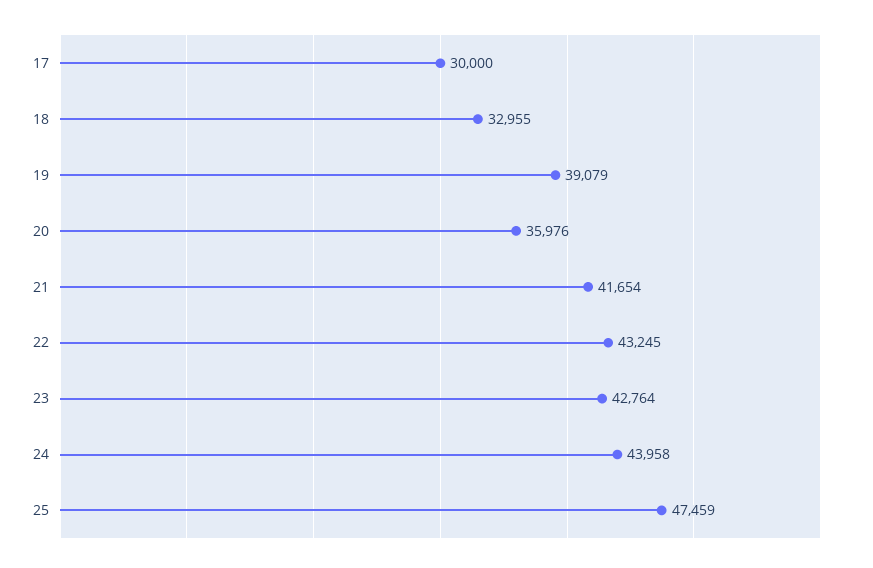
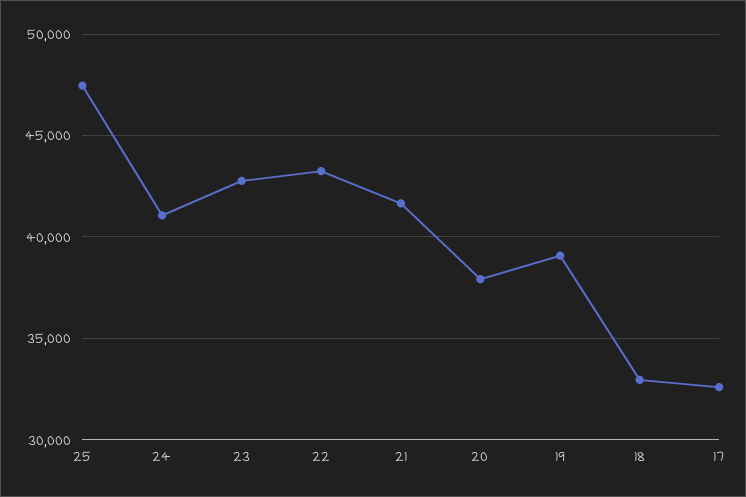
  {
-   "17": 30000,
+   "17": 32500,
    "18": 32955,
    "19": 39079,
-   "20": 35976,
+   "20": 38000,
    "21": 41654,
    "22": 43245,
    "23": 42764,
-   "24": 43958,
+   "24": 41000,
    "25": 47459
  }

